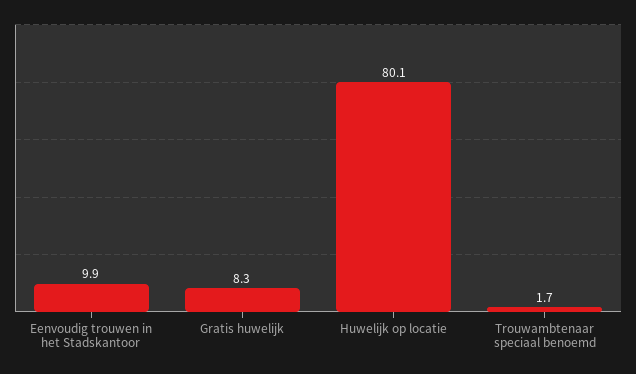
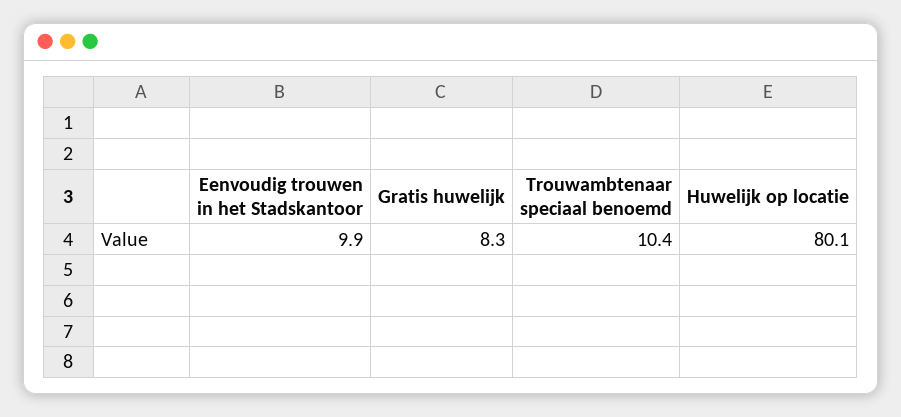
  {
    "Eenvoudig trouwen in het Stadskantoor": 9.9,
    "Gratis huwelijk": 8.3,
    "Huwelijk op locatie": 80.1,
-   "Trouwambtenaar speciaal benoemd": 1.7
+   "Trouwambtenaar speciaal benoemd": 10.4
  }

